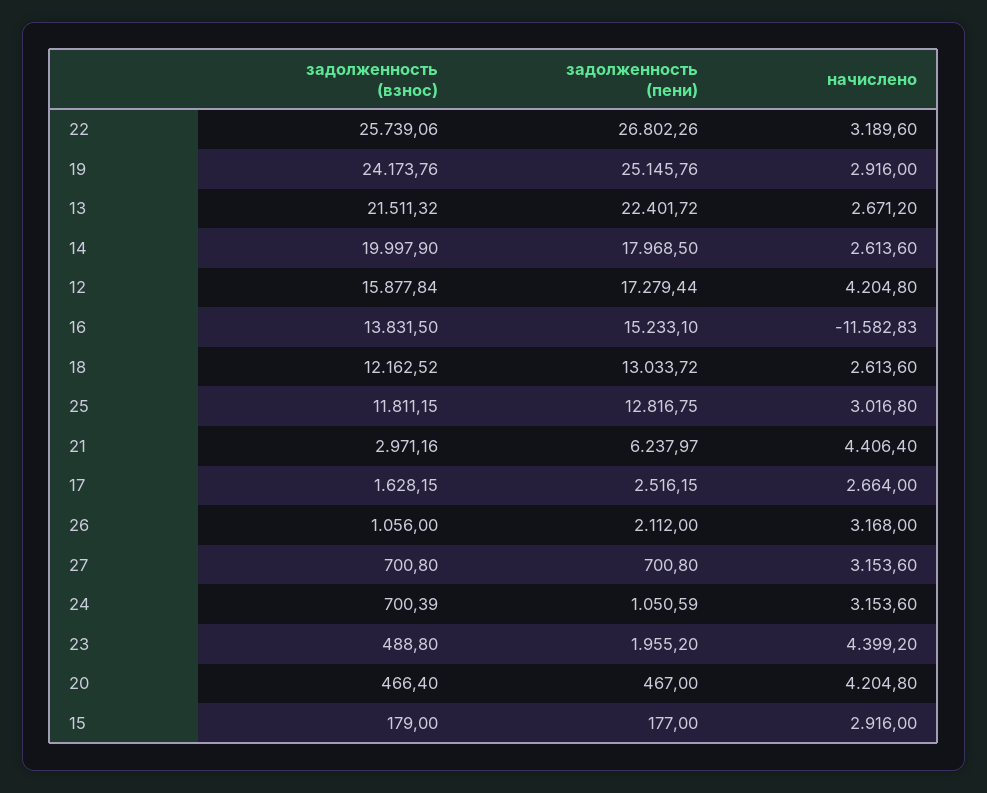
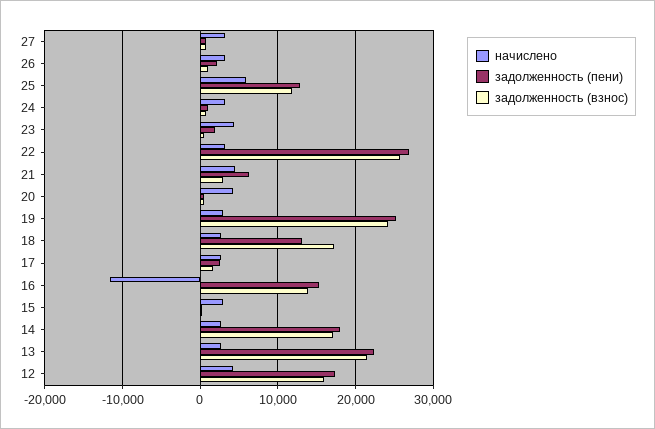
  {
    "задолженность (взнос)": {
      "22": 25739.06,
      "19": 24173.76,
      "13": 21511.32,
-     "14": 19997.9,
+     "14": 17000,
      "12": 15877.84,
      "16": 13831.5,
-     "18": 12162.52,
+     "18": 17000,
      "25": 11811.15,
      "21": 2971.16,
      "17": 1628.15,
      "26": 1056,
      "27": 700.8,
      "24": 700.39,
      "23": 488.8,
      "20": 466.4,
      "15": 179
    },
    "задолженность (пени)": {
      "22": 26802.26,
      "19": 25145.76,
      "13": 22401.72,
      "14": 17968.5,
      "12": 17279.44,
      "16": 15233.1,
      "18": 13033.72,
      "25": 12816.75,
      "21": 6237.97,
      "17": 2516.15,
      "26": 2112,
      "27": 700.8,
      "24": 1050.59,
      "23": 1955.2,
      "20": 467,
      "15": 177
    },
    "начислено": {
      "22": 3189.6,
      "19": 2916,
      "13": 2671.2,
      "14": 2613.6,
      "12": 4204.8,
      "16": -11582.83,
      "18": 2613.6,
-     "25": 3016.8,
+     "25": 6000,
      "21": 4406.4,
      "17": 2664,
      "26": 3168,
      "27": 3153.6,
      "24": 3153.6,
      "23": 4399.2,
      "20": 4204.8,
      "15": 2916
    }
  }

